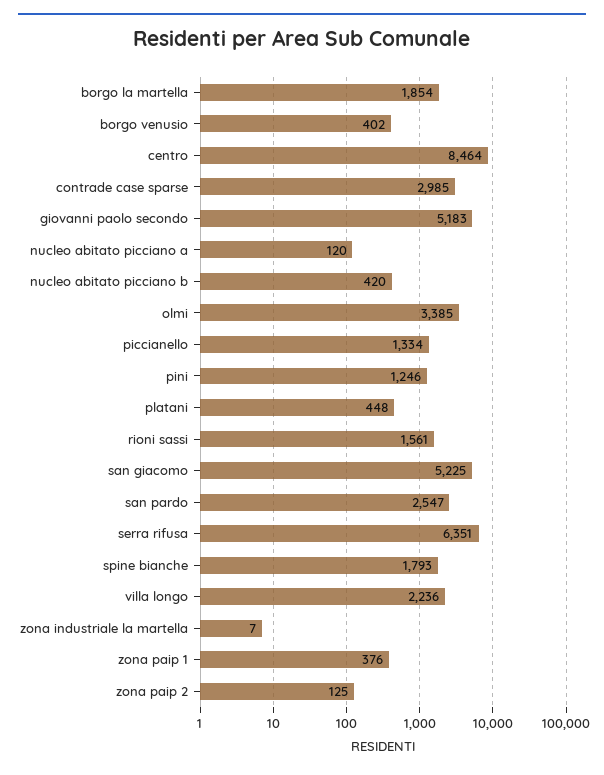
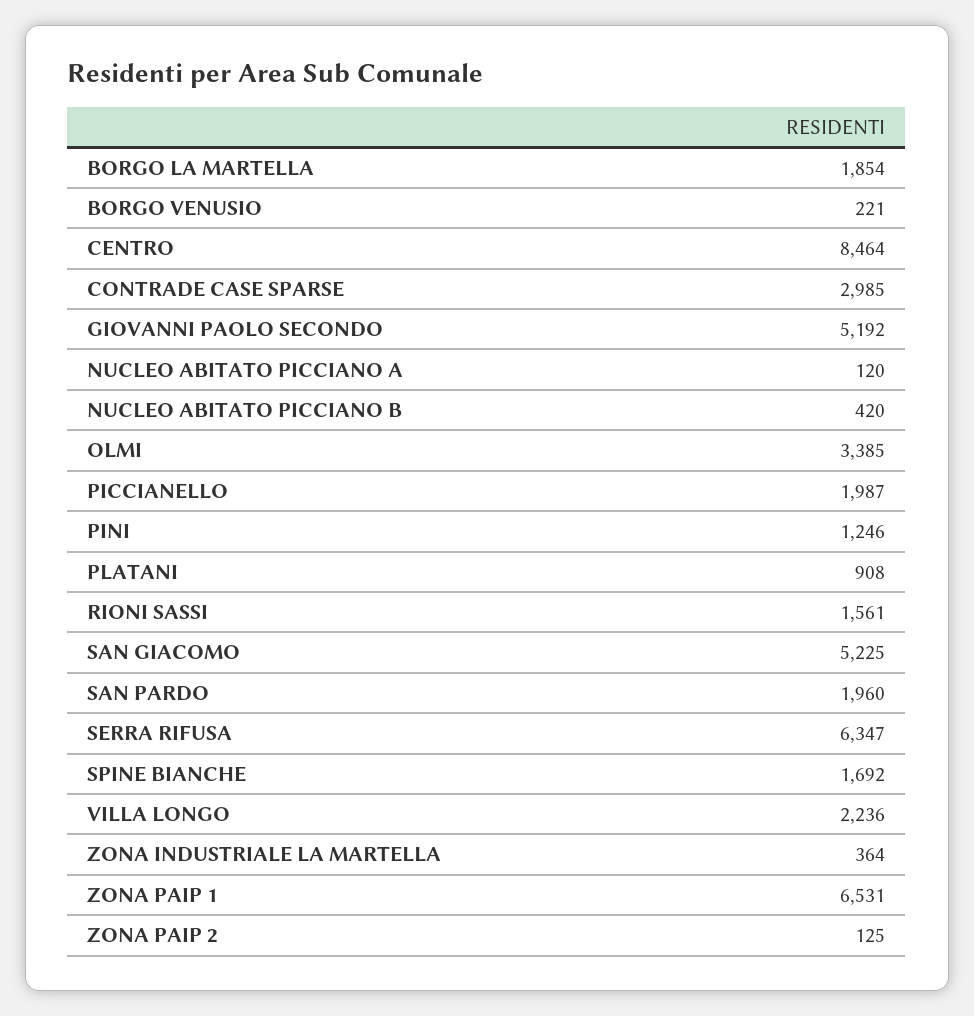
  {
    "borgo la martella": 1854,
-   "borgo venusio": 402,
+   "borgo venusio": 221,
    "centro": 8464,
    "contrade case sparse": 2985,
-   "giovanni paolo secondo": 5183,
+   "giovanni paolo secondo": 5192,
    "nucleo abitato picciano a": 120,
    "nucleo abitato picciano b": 420,
    "olmi": 3385,
-   "piccianello": 1334,
+   "piccianello": 1987,
    "pini": 1246,
-   "platani": 448,
+   "platani": 908,
    "rioni sassi": 1561,
    "san giacomo": 5225,
-   "san pardo": 2547,
+   "san pardo": 1960,
-   "serra rifusa": 6351,
+   "serra rifusa": 6347,
-   "spine bianche": 1793,
+   "spine bianche": 1692,
    "villa longo": 2236,
-   "zona industriale la martella": 7,
+   "zona industriale la martella": 364,
-   "zona paip 1": 376,
+   "zona paip 1": 6531,
    "zona paip 2": 125
  }

